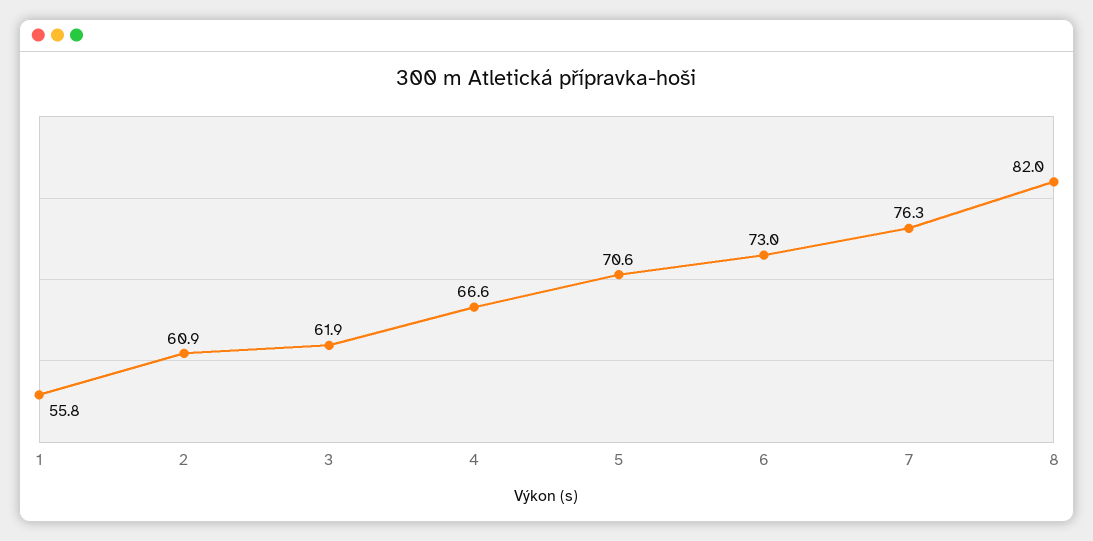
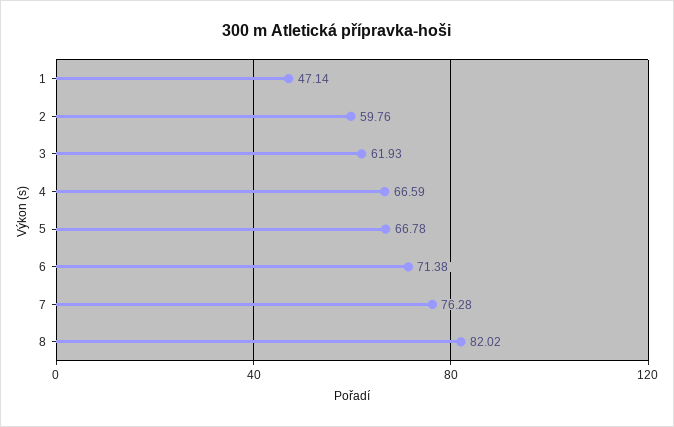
  {
-   "1": 55.8,
+   "1": 47.14,
-   "2": 60.9,
+   "2": 59.76,
    "3": 61.93,
    "4": 66.59,
-   "5": 70.6,
+   "5": 66.78,
-   "6": 73,
+   "6": 71.38,
    "7": 76.28,
    "8": 82.02
  }

